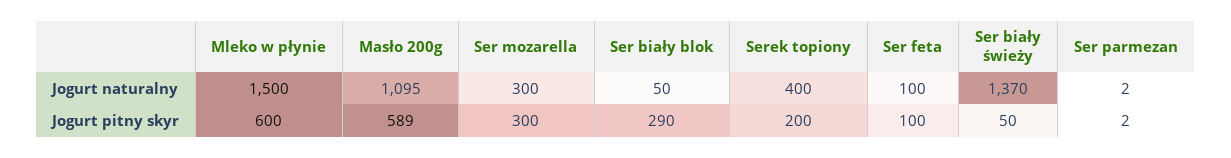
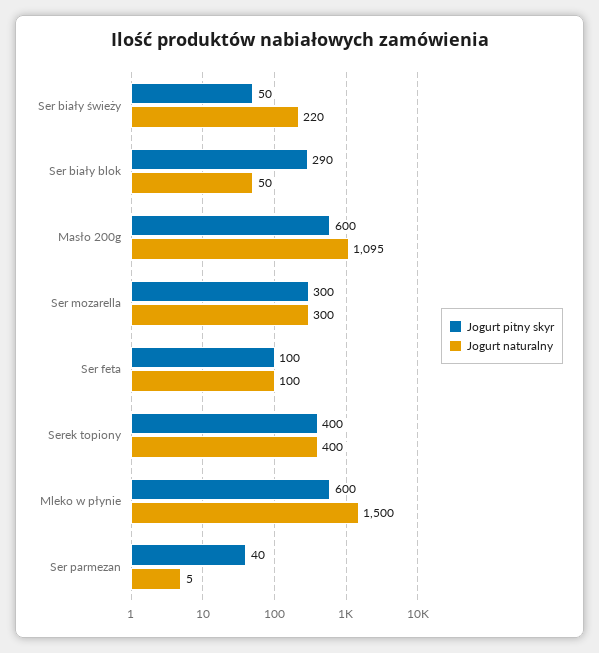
  {
    "Jogurt naturalny": {
      "Mleko w płynie": 1500,
      "Masło 200g": 1095,
      "Ser mozarella": 300,
      "Ser biały blok": 50,
      "Serek topiony": 400,
      "Ser feta": 100,
-     "Ser biały świeży": 1370,
+     "Ser biały świeży": 220,
-     "Ser parmezan": 2
+     "Ser parmezan": 5
    },
    "Jogurt pitny skyr": {
      "Mleko w płynie": 600,
-     "Masło 200g": 589,
+     "Masło 200g": 600,
      "Ser mozarella": 300,
      "Ser biały blok": 290,
-     "Serek topiony": 200,
+     "Serek topiony": 400,
      "Ser feta": 100,
      "Ser biały świeży": 50,
-     "Ser parmezan": 2
+     "Ser parmezan": 40
    }
  }

